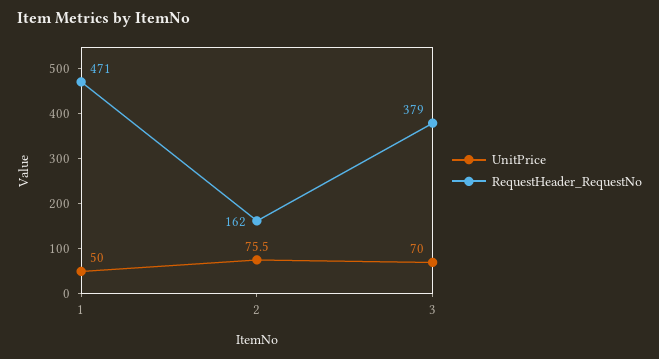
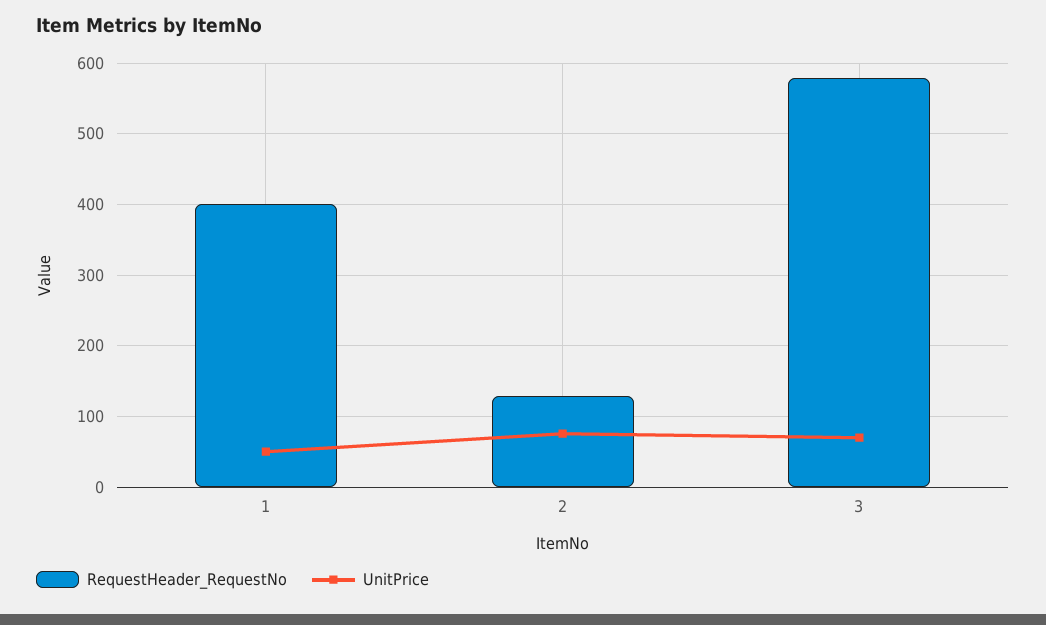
  {
    "UnitPrice": {
      "1": 50,
      "2": 75.5,
      "3": 70
    },
    "RequestHeader_RequestNo": {
-     "1": 471,
+     "1": 400,
-     "2": 162,
+     "2": 130,
-     "3": 379
+     "3": 580
    }
  }

